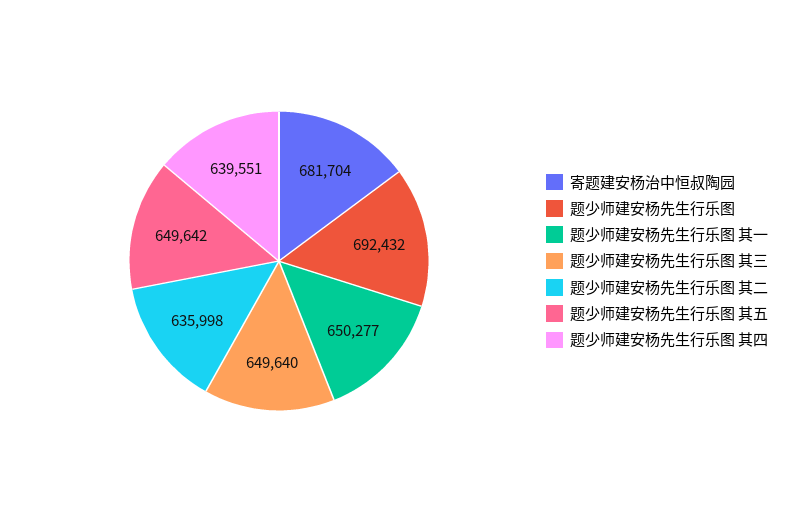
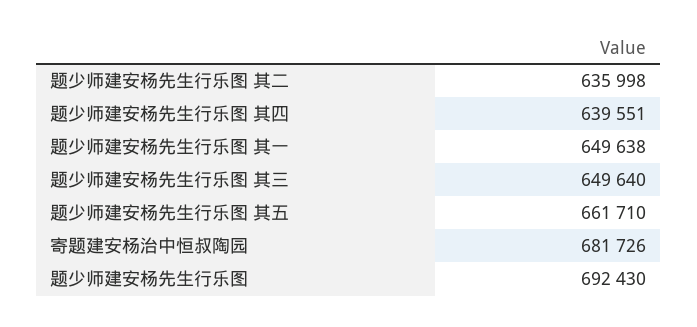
  {
-   "寄题建安杨治中恒叔陶园": 681704,
+   "寄题建安杨治中恒叔陶园": 681726,
-   "题少师建安杨先生行乐图": 692432,
+   "题少师建安杨先生行乐图": 692430,
-   "题少师建安杨先生行乐图 其一": 650277,
+   "题少师建安杨先生行乐图 其一": 649638,
    "题少师建安杨先生行乐图 其三": 649640,
    "题少师建安杨先生行乐图 其二": 635998,
-   "题少师建安杨先生行乐图 其五": 649642,
+   "题少师建安杨先生行乐图 其五": 661710,
    "题少师建安杨先生行乐图 其四": 639551
  }

